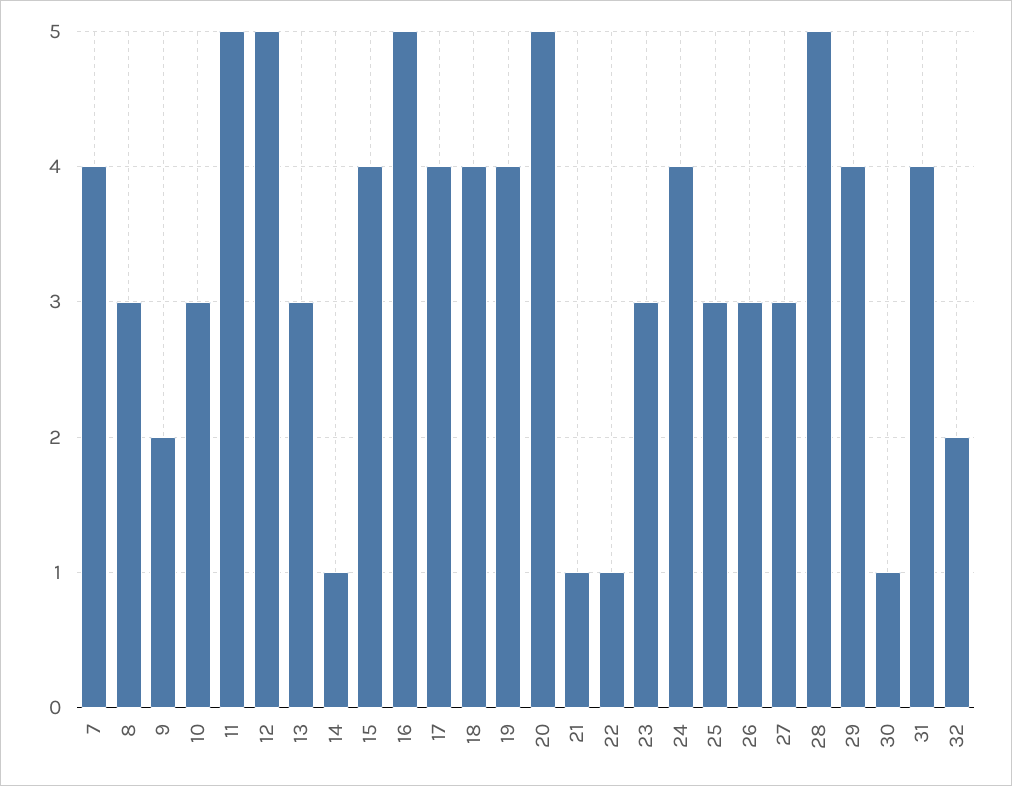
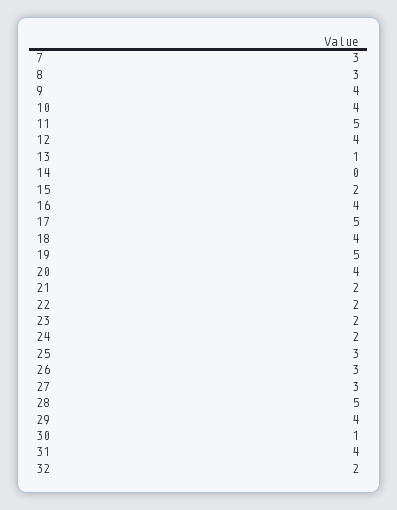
  {
-   "7": 4,
+   "7": 3,
    "8": 3,
-   "9": 2,
+   "9": 4,
-   "10": 3,
+   "10": 4,
    "11": 5,
-   "12": 5,
+   "12": 4,
-   "13": 3,
+   "13": 1,
-   "14": 1,
+   "14": 0,
-   "15": 4,
+   "15": 2,
-   "16": 5,
+   "16": 4,
-   "17": 4,
+   "17": 5,
    "18": 4,
-   "19": 4,
+   "19": 5,
-   "20": 5,
+   "20": 4,
-   "21": 1,
+   "21": 2,
-   "22": 1,
+   "22": 2,
-   "23": 3,
+   "23": 2,
-   "24": 4,
+   "24": 2,
    "25": 3,
    "26": 3,
    "27": 3,
    "28": 5,
    "29": 4,
    "30": 1,
    "31": 4,
    "32": 2
  }

